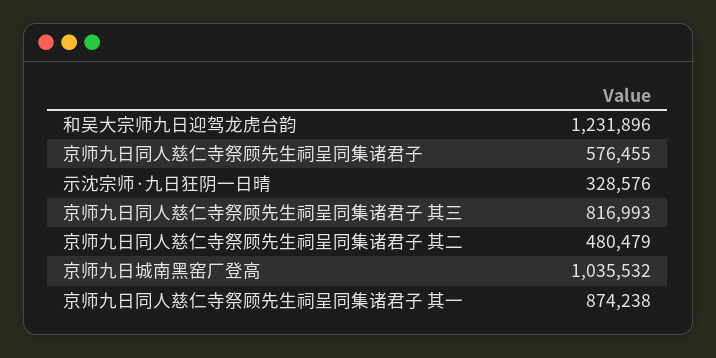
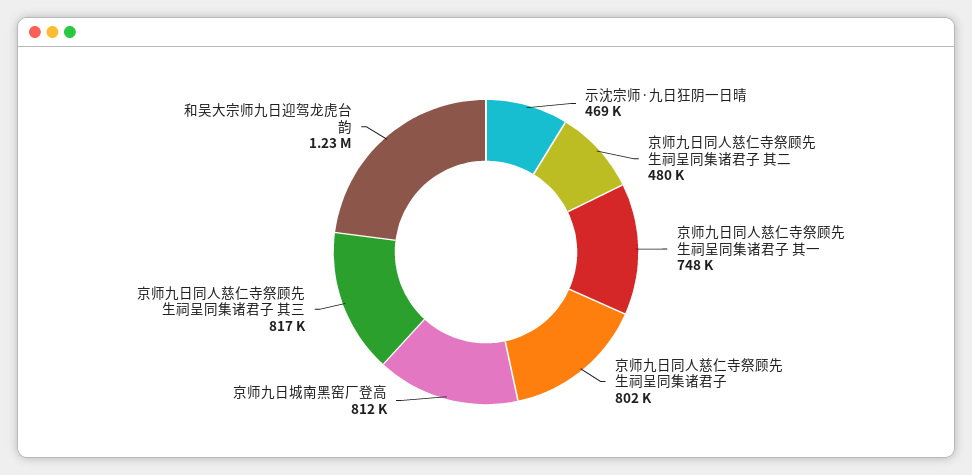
  {
    "和吴大宗师九日迎驾龙虎台韵": 1231896,
-   "京师九日同人慈仁寺祭顾先生祠呈同集诸君子": 576455,
+   "京师九日同人慈仁寺祭顾先生祠呈同集诸君子": 802000,
-   "示沈宗师·九日狂阴一日晴": 328576,
+   "示沈宗师·九日狂阴一日晴": 469000,
    "京师九日同人慈仁寺祭顾先生祠呈同集诸君子 其三": 816993,
    "京师九日同人慈仁寺祭顾先生祠呈同集诸君子 其二": 480479,
-   "京师九日城南黑窑厂登高": 1035532,
+   "京师九日城南黑窑厂登高": 812000,
-   "京师九日同人慈仁寺祭顾先生祠呈同集诸君子 其一": 874238
+   "京师九日同人慈仁寺祭顾先生祠呈同集诸君子 其一": 748000
  }

